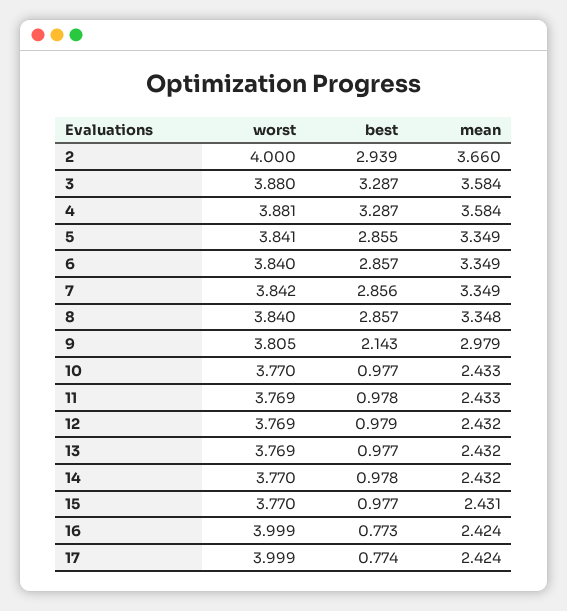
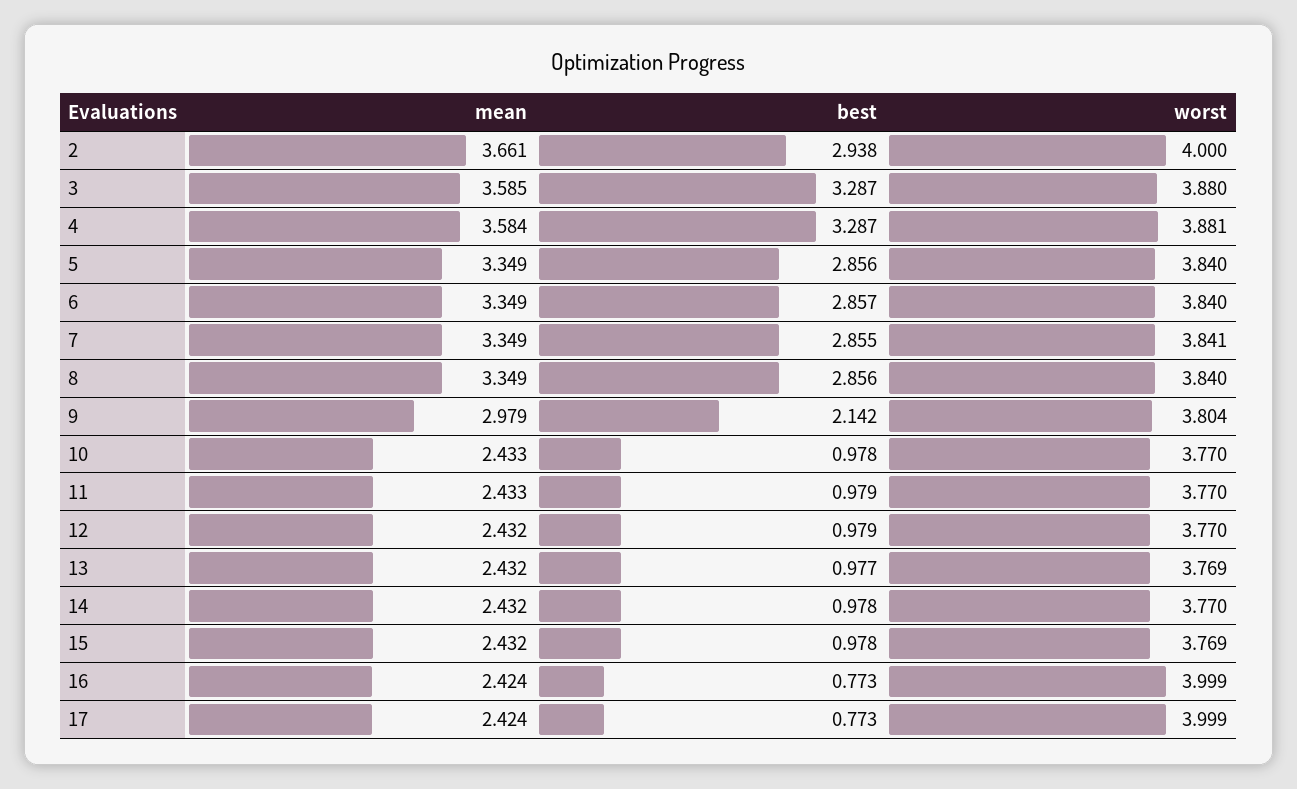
  {
    "worst": {
      "2": 4,
      "3": 3.88,
      "4": 3.881,
-     "5": 3.841,
+     "5": 3.84,
      "6": 3.84,
-     "7": 3.842,
+     "7": 3.841,
      "8": 3.84,
-     "9": 3.805,
+     "9": 3.804,
      "10": 3.77,
-     "11": 3.769,
+     "11": 3.77,
-     "12": 3.769,
+     "12": 3.77,
      "13": 3.769,
      "14": 3.77,
-     "15": 3.77,
+     "15": 3.769,
      "16": 3.999,
      "17": 3.999
    },
    "best": {
-     "2": 2.939,
+     "2": 2.938,
      "3": 3.287,
      "4": 3.287,
-     "5": 2.855,
+     "5": 2.856,
      "6": 2.857,
-     "7": 2.856,
+     "7": 2.855,
-     "8": 2.857,
+     "8": 2.856,
-     "9": 2.143,
+     "9": 2.142,
-     "10": 0.977,
+     "10": 0.978,
-     "11": 0.978,
+     "11": 0.979,
      "12": 0.979,
      "13": 0.977,
      "14": 0.978,
-     "15": 0.977,
+     "15": 0.978,
      "16": 0.773,
-     "17": 0.774
+     "17": 0.773
    },
    "mean": {
-     "2": 3.66,
+     "2": 3.661,
-     "3": 3.584,
+     "3": 3.585,
      "4": 3.584,
      "5": 3.349,
      "6": 3.349,
      "7": 3.349,
-     "8": 3.348,
+     "8": 3.349,
      "9": 2.979,
      "10": 2.433,
      "11": 2.433,
      "12": 2.432,
      "13": 2.432,
      "14": 2.432,
-     "15": 2.431,
+     "15": 2.432,
      "16": 2.424,
      "17": 2.424
    }
  }

